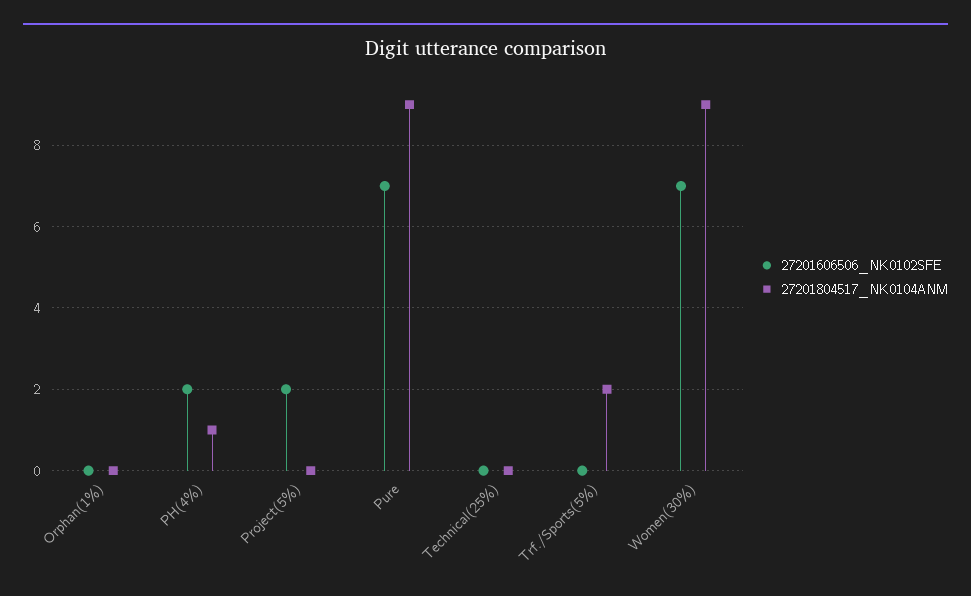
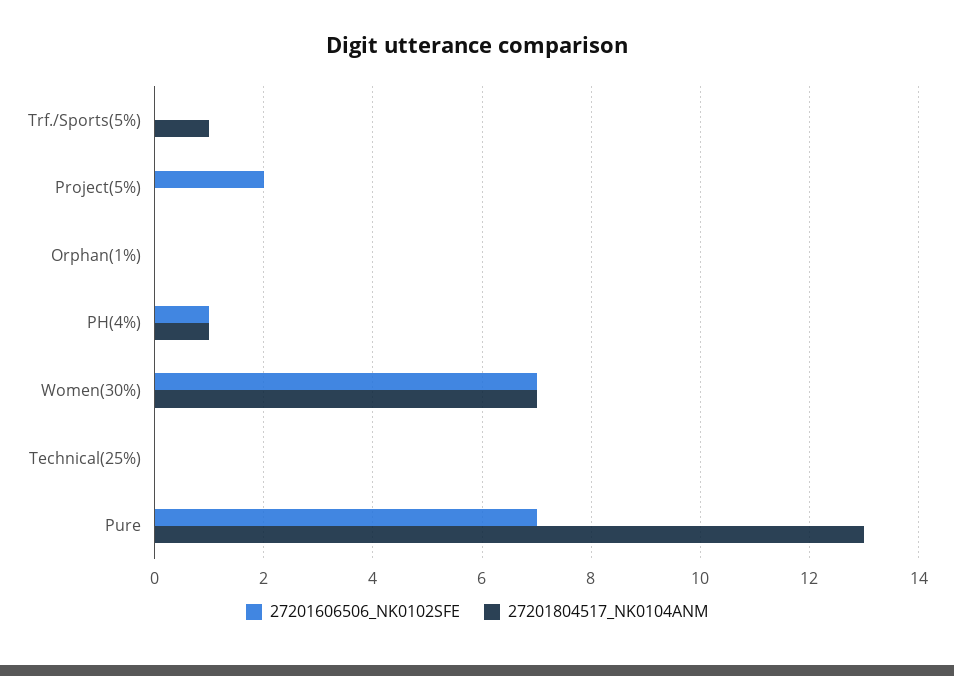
  {
    "27201606506_NK0102SFE": {
      "Orphan(1%)": 0,
-     "PH(4%)": 2,
+     "PH(4%)": 1,
      "Project(5%)": 2,
      "Pure": 7,
      "Technical(25%)": 0,
      "Trf./Sports(5%)": 0,
      "Women(30%)": 7
    },
    "27201804517_NK0104ANM": {
      "Orphan(1%)": 0,
      "PH(4%)": 1,
      "Project(5%)": 0,
-     "Pure": 9,
+     "Pure": 13,
      "Technical(25%)": 0,
-     "Trf./Sports(5%)": 2,
+     "Trf./Sports(5%)": 1,
-     "Women(30%)": 9
+     "Women(30%)": 7
    }
  }

